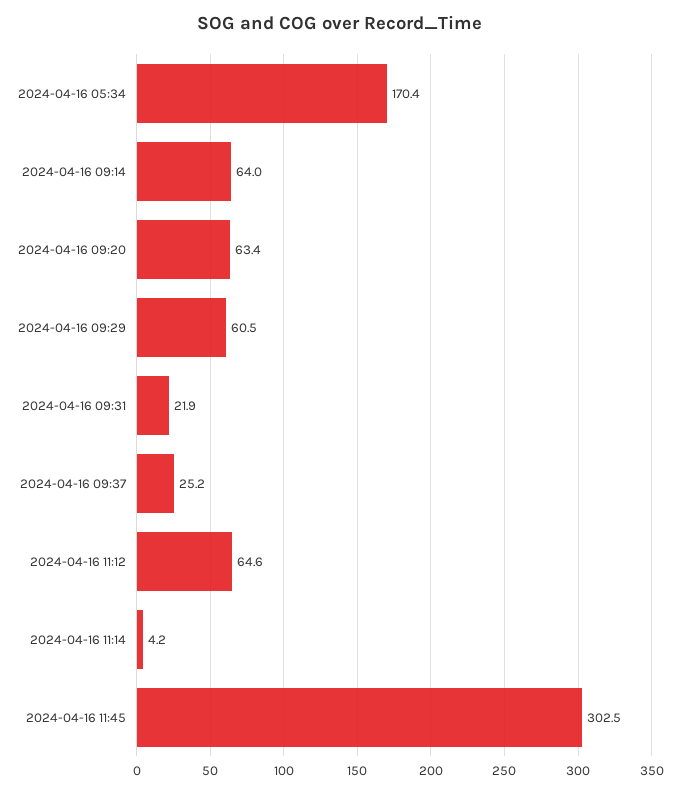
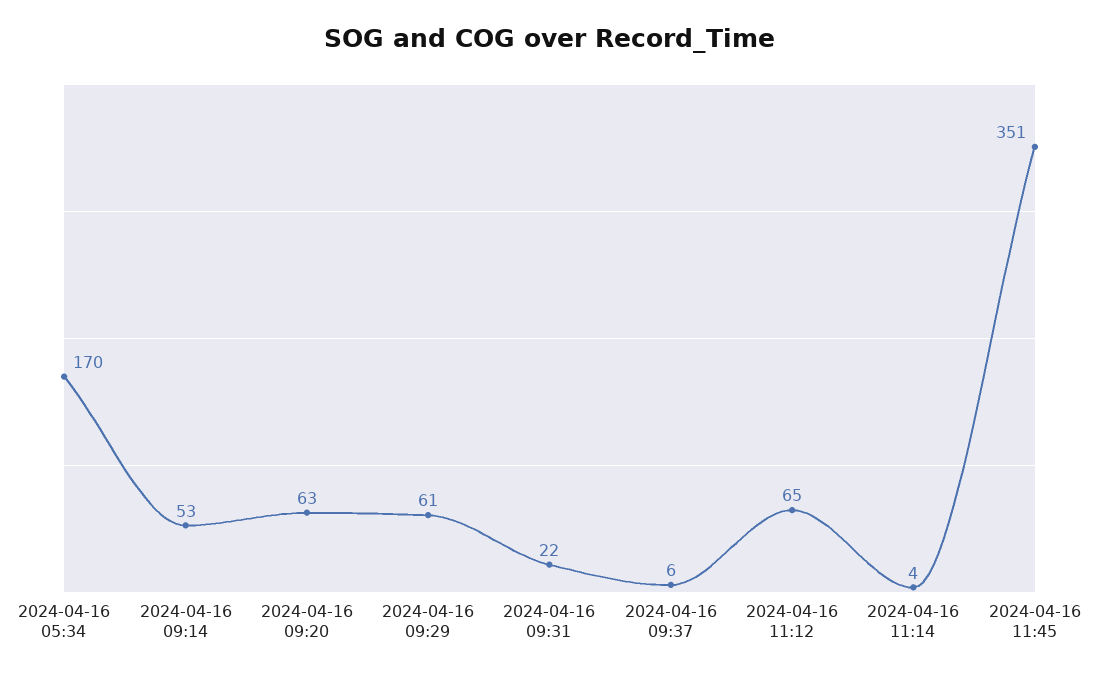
  {
    "2024-04-16 05:34": 170.4,
-   "2024-04-16 09:14": 64,
+   "2024-04-16 09:14": 53,
    "2024-04-16 09:20": 63.4,
    "2024-04-16 09:29": 60.5,
    "2024-04-16 09:31": 21.9,
-   "2024-04-16 09:37": 25.2,
+   "2024-04-16 09:37": 6,
    "2024-04-16 11:12": 64.6,
    "2024-04-16 11:14": 4.2,
-   "2024-04-16 11:45": 302.5
+   "2024-04-16 11:45": 351
  }

